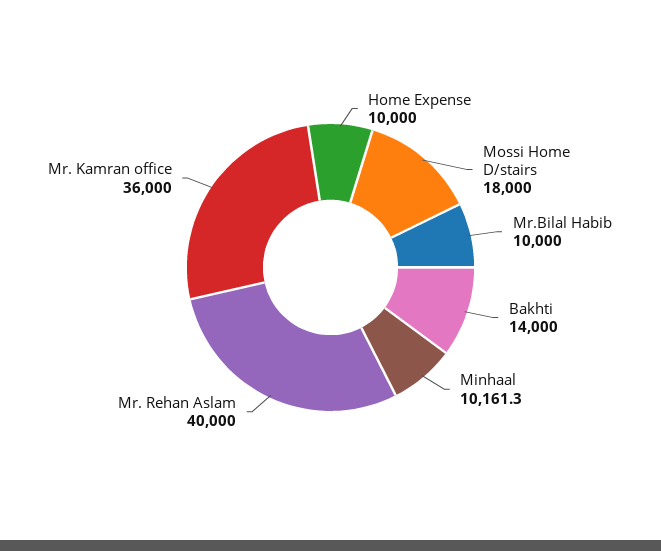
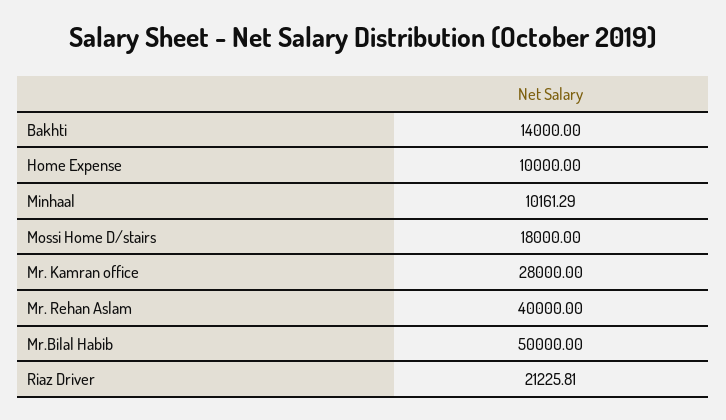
  {
    "Home Expense": 10000,
    "Mossi Home D/stairs": 18000,
-   "Mr.Bilal Habib": 10000,
+   "Mr.Bilal Habib": 50000,
    "Bakhti": 14000,
    "Minhaal": 10161.29,
    "Mr. Rehan Aslam": 40000,
-   "Mr. Kamran office": 36000
+   "Mr. Kamran office": 28000,
+   "Riaz Driver": 21225.81
  }

